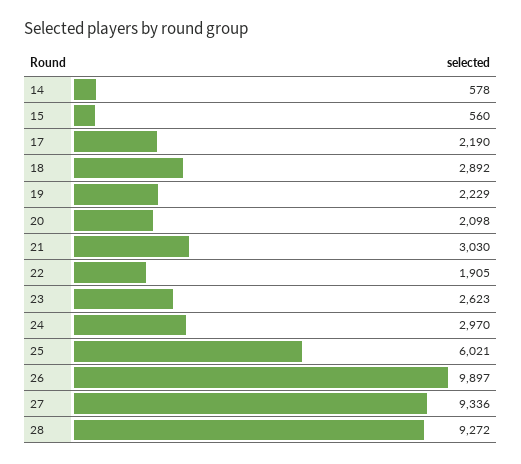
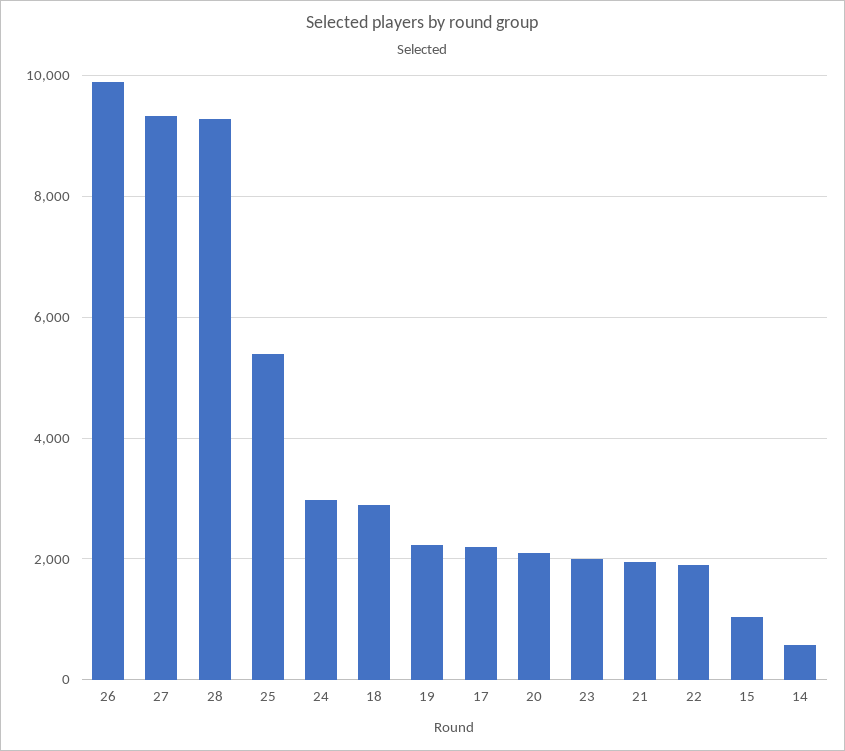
  {
    "14": 578,
-   "15": 560,
+   "15": 1000,
    "17": 2190,
    "18": 2892,
    "19": 2229,
    "20": 2098,
-   "21": 3030,
+   "21": 2000,
    "22": 1905,
-   "23": 2623,
+   "23": 2000,
    "24": 2970,
-   "25": 6021,
+   "25": 5400,
    "26": 9897,
    "27": 9336,
    "28": 9272
  }

